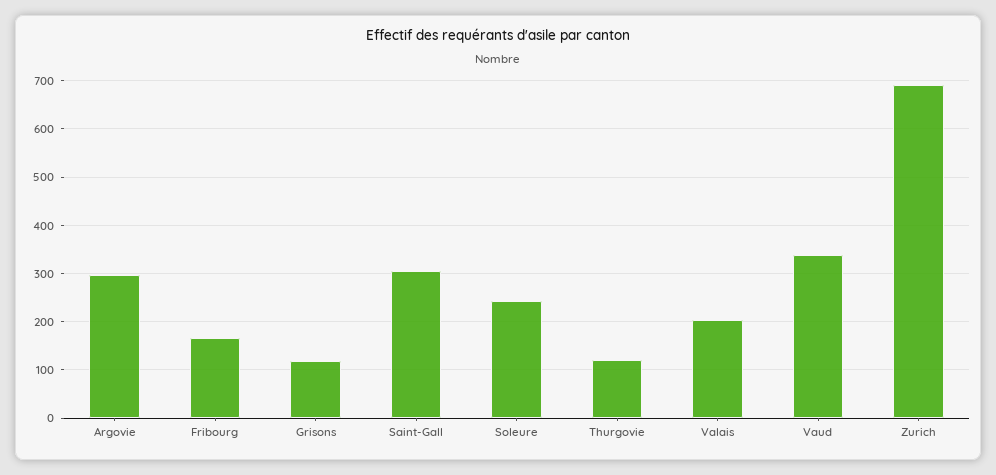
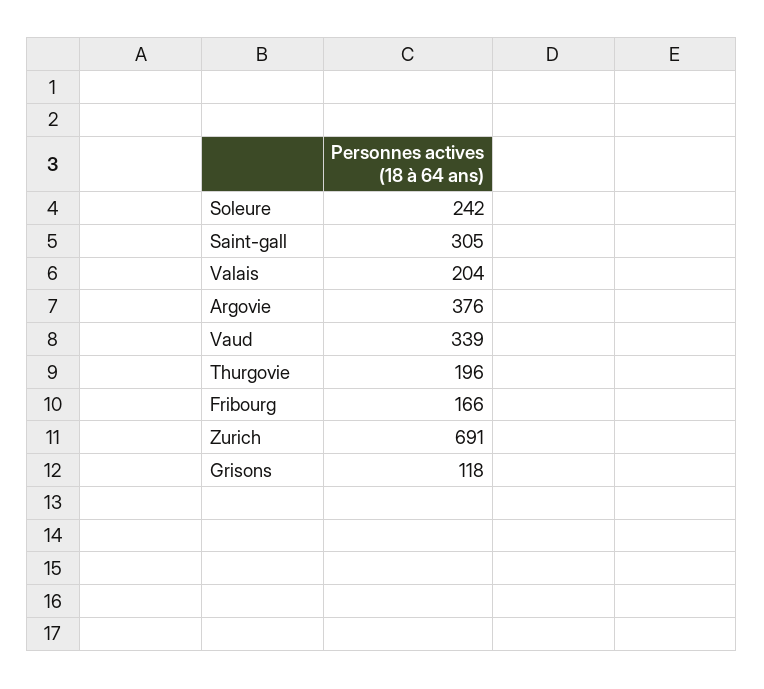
  {
-   "Argovie": 300,
+   "Argovie": 376,
    "Fribourg": 166,
    "Grisons": 118,
    "Saint-Gall": 305,
    "Soleure": 242,
-   "Thurgovie": 120,
+   "Thurgovie": 196,
    "Valais": 204,
    "Vaud": 339,
    "Zurich": 691
  }

